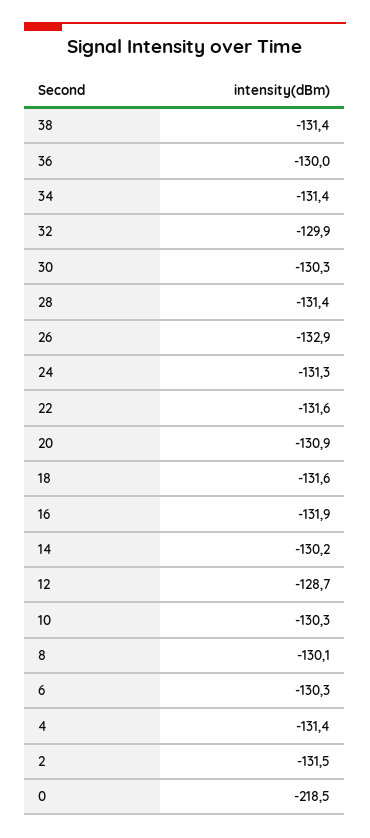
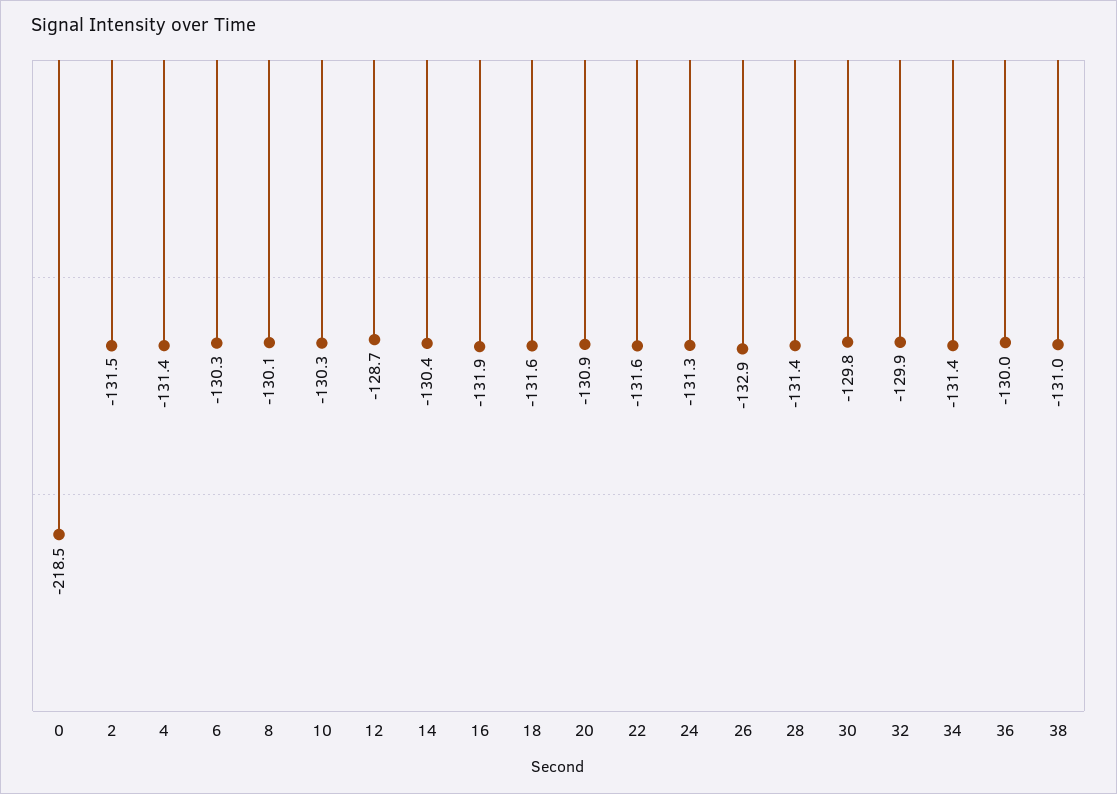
  {
-   "38": -131.4,
+   "38": -131,
    "36": -130,
    "34": -131.4,
    "32": -129.9,
-   "30": -130.3,
+   "30": -129.8,
    "28": -131.4,
    "26": -132.9,
    "24": -131.3,
    "22": -131.6,
    "20": -130.9,
    "18": -131.6,
    "16": -131.9,
-   "14": -130.2,
+   "14": -130.4,
    "12": -128.7,
    "10": -130.3,
    "8": -130.1,
    "6": -130.3,
    "4": -131.4,
    "2": -131.5,
    "0": -218.5
  }

